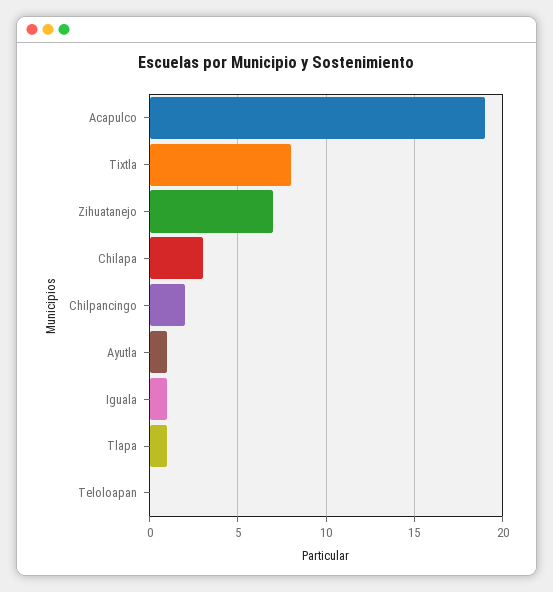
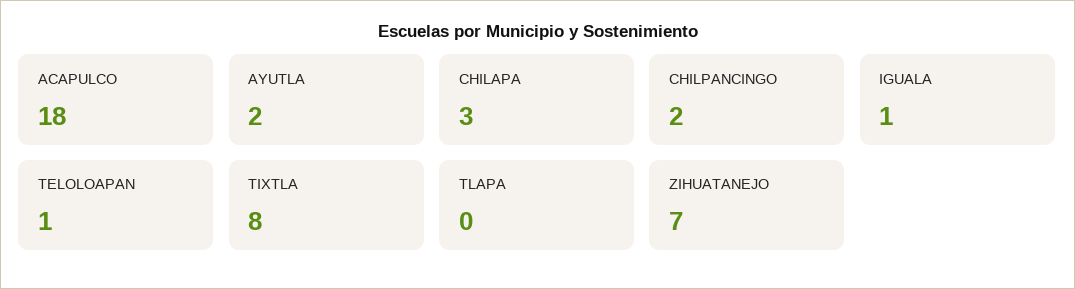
  {
-   "Acapulco": 19,
+   "Acapulco": 18,
    "Tixtla": 8,
    "Zihuatanejo": 7,
    "Chilapa": 3,
    "Chilpancingo": 2,
-   "Ayutla": 1,
+   "Ayutla": 2,
    "Iguala": 1,
-   "Tlapa": 1,
+   "Tlapa": 0,
-   "Teloloapan": 0
+   "Teloloapan": 1
  }

